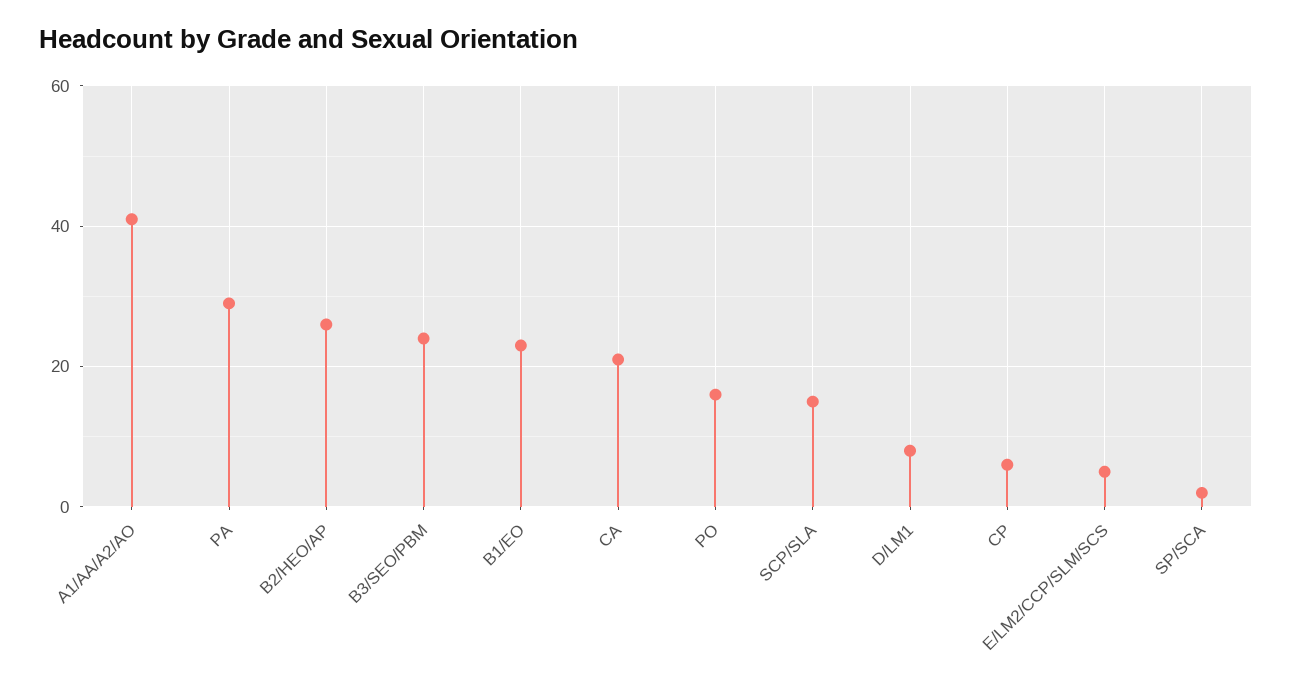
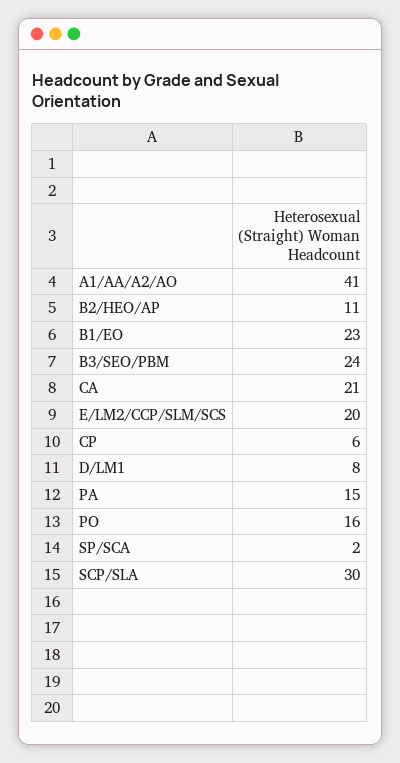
  {
    "A1/AA/A2/AO": 41,
-   "PA": 30,
+   "PA": 15,
-   "B2/HEO/AP": 25,
+   "B2/HEO/AP": 11,
    "B3/SEO/PBM": 24,
    "B1/EO": 23,
    "CA": 21,
    "PO": 16,
-   "SCP/SLA": 15,
+   "SCP/SLA": 30,
    "D/LM1": 8,
    "CP": 6,
-   "E/LM2/CCP/SLM/SCS": 5,
+   "E/LM2/CCP/SLM/SCS": 20,
    "SP/SCA": 2
  }

